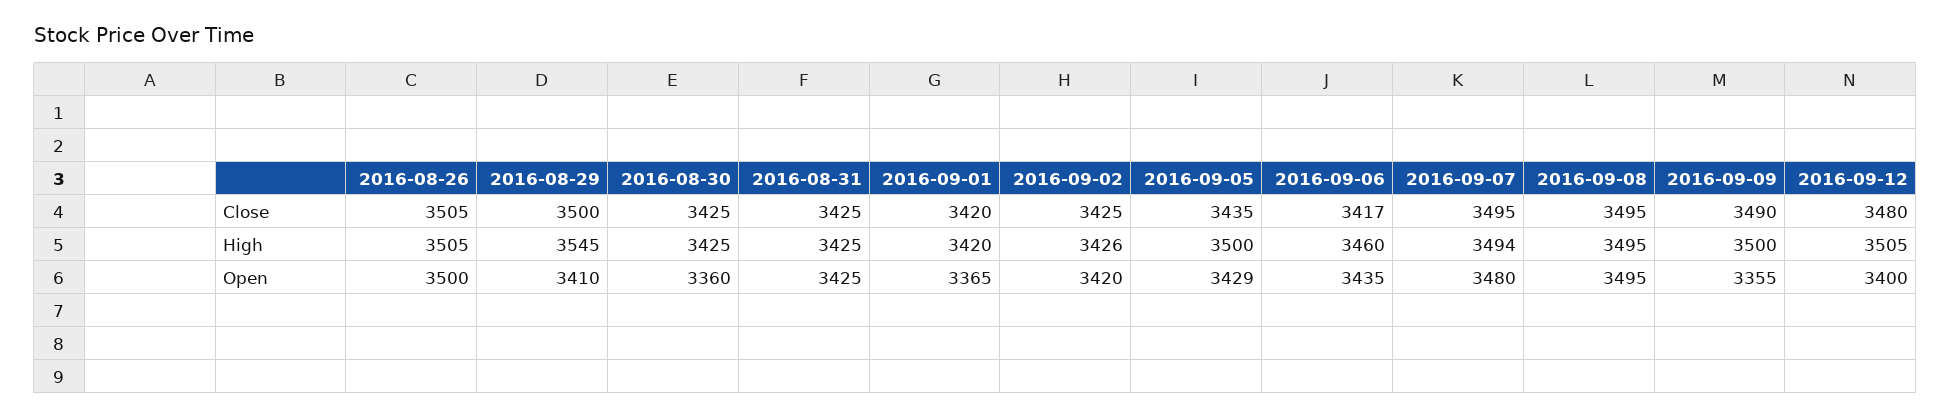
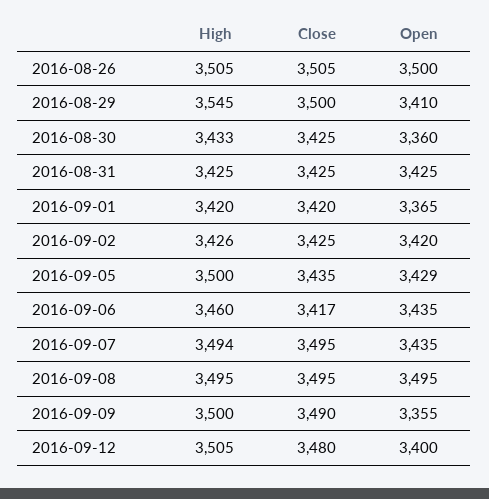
  {
    "2016-08-26": {
      "Close": 3505,
      "High": 3505,
      "Open": 3500
    },
    "2016-08-29": {
      "Close": 3500,
      "High": 3545,
      "Open": 3410
    },
    "2016-08-30": {
      "Close": 3425,
-     "High": 3425,
+     "High": 3433,
      "Open": 3360
    },
    "2016-08-31": {
      "Close": 3425,
      "High": 3425,
      "Open": 3425
    },
    "2016-09-01": {
      "Close": 3420,
      "High": 3420,
      "Open": 3365
    },
    "2016-09-02": {
      "Close": 3425,
      "High": 3426,
      "Open": 3420
    },
    "2016-09-05": {
      "Close": 3435,
      "High": 3500,
      "Open": 3429
    },
    "2016-09-06": {
      "Close": 3417,
      "High": 3460,
      "Open": 3435
    },
    "2016-09-07": {
      "Close": 3495,
      "High": 3494,
-     "Open": 3480
+     "Open": 3435
    },
    "2016-09-08": {
      "Close": 3495,
      "High": 3495,
      "Open": 3495
    },
    "2016-09-09": {
      "Close": 3490,
      "High": 3500,
      "Open": 3355
    },
    "2016-09-12": {
      "Close": 3480,
      "High": 3505,
      "Open": 3400
    }
  }

